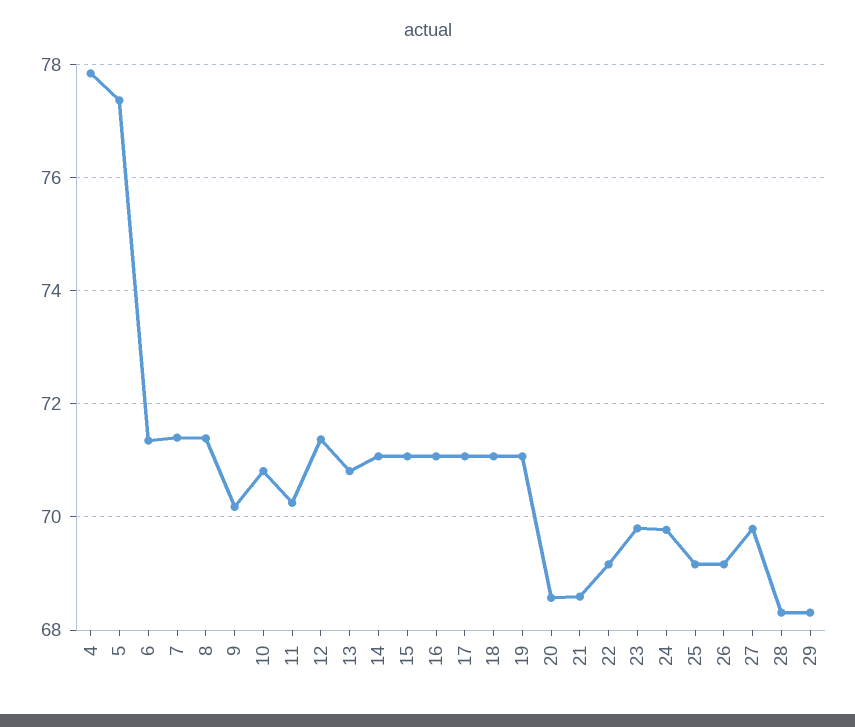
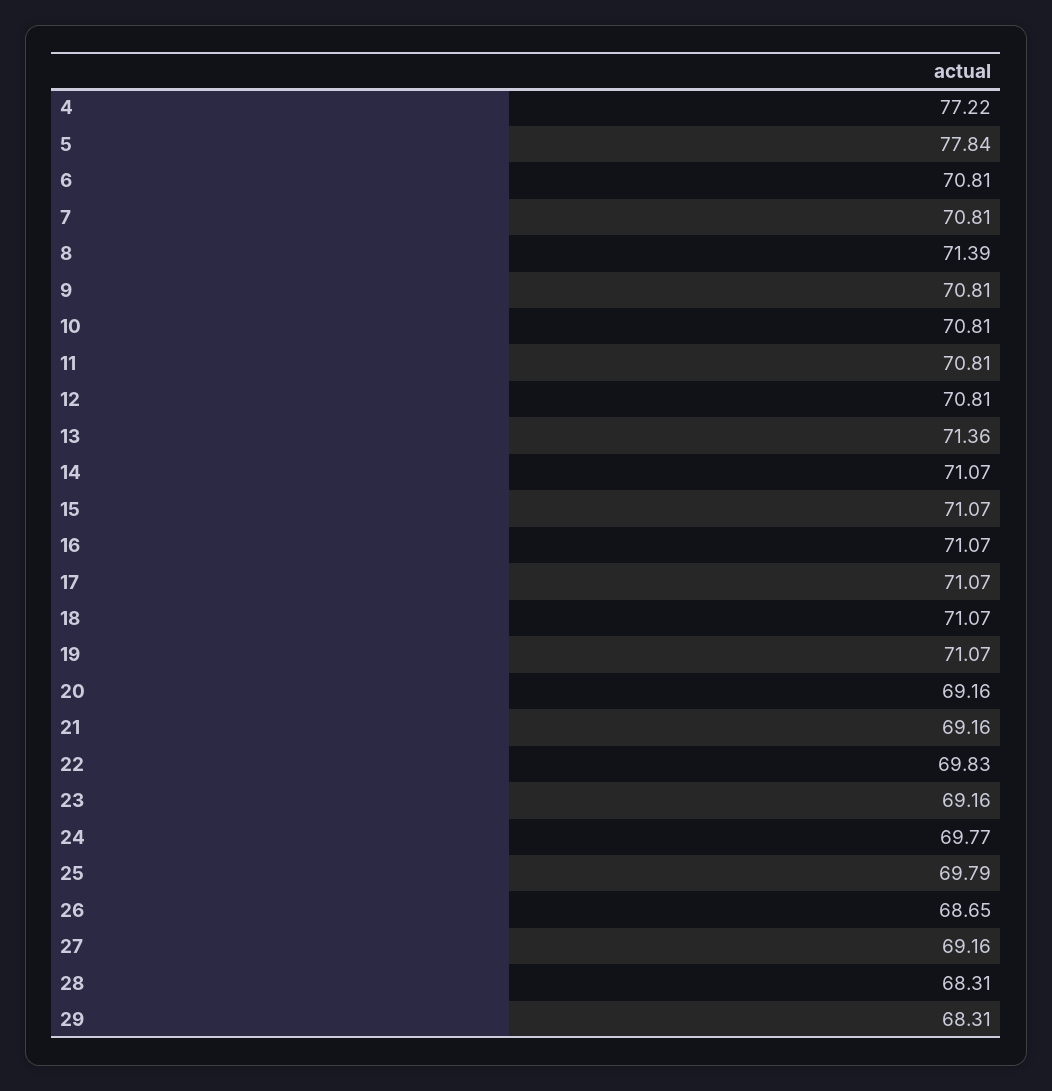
  {
-   "4": 77.8,
+   "4": 77.22,
-   "5": 77.4,
+   "5": 77.84,
-   "6": 71.4,
+   "6": 70.81,
-   "7": 71.4,
+   "7": 70.81,
    "8": 71.39,
-   "9": 70.2,
+   "9": 70.81,
    "10": 70.81,
-   "11": 70.2,
+   "11": 70.81,
-   "12": 71.4,
+   "12": 70.81,
-   "13": 70.8,
+   "13": 71.36,
    "14": 71.07,
    "15": 71.07,
    "16": 71.07,
    "17": 71.07,
    "18": 71.07,
    "19": 71.07,
-   "20": 68.6,
+   "20": 69.16,
-   "21": 68.6,
+   "21": 69.16,
-   "22": 69.2,
+   "22": 69.83,
-   "23": 69.8,
+   "23": 69.16,
    "24": 69.77,
-   "25": 69.2,
+   "25": 69.79,
-   "26": 69.2,
+   "26": 68.65,
-   "27": 69.8,
+   "27": 69.16,
    "28": 68.31,
    "29": 68.31
  }

